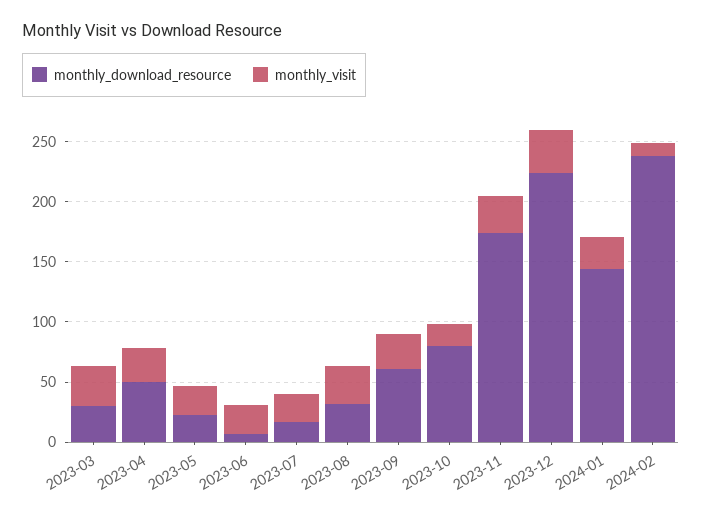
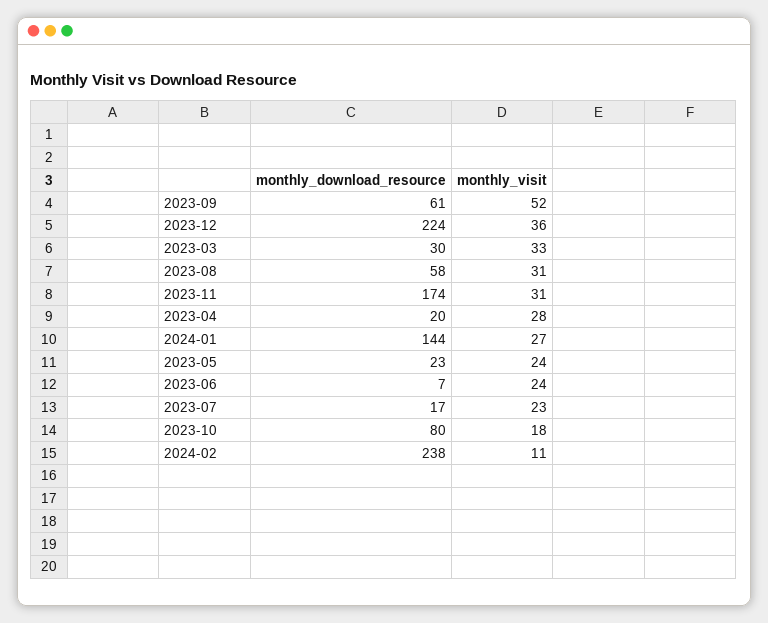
  {
    "monthly_download_resource": {
      "2023-03": 30,
-     "2023-04": 50,
+     "2023-04": 20,
      "2023-05": 23,
      "2023-06": 7,
      "2023-07": 17,
-     "2023-08": 30,
+     "2023-08": 58,
      "2023-09": 61,
      "2023-10": 80,
      "2023-11": 174,
      "2023-12": 224,
      "2024-01": 144,
      "2024-02": 238
    },
    "monthly_visit": {
      "2023-03": 33,
      "2023-04": 28,
      "2023-05": 24,
      "2023-06": 24,
      "2023-07": 23,
      "2023-08": 31,
-     "2023-09": 30,
+     "2023-09": 52,
      "2023-10": 18,
      "2023-11": 31,
      "2023-12": 36,
      "2024-01": 27,
      "2024-02": 11
    }
  }

